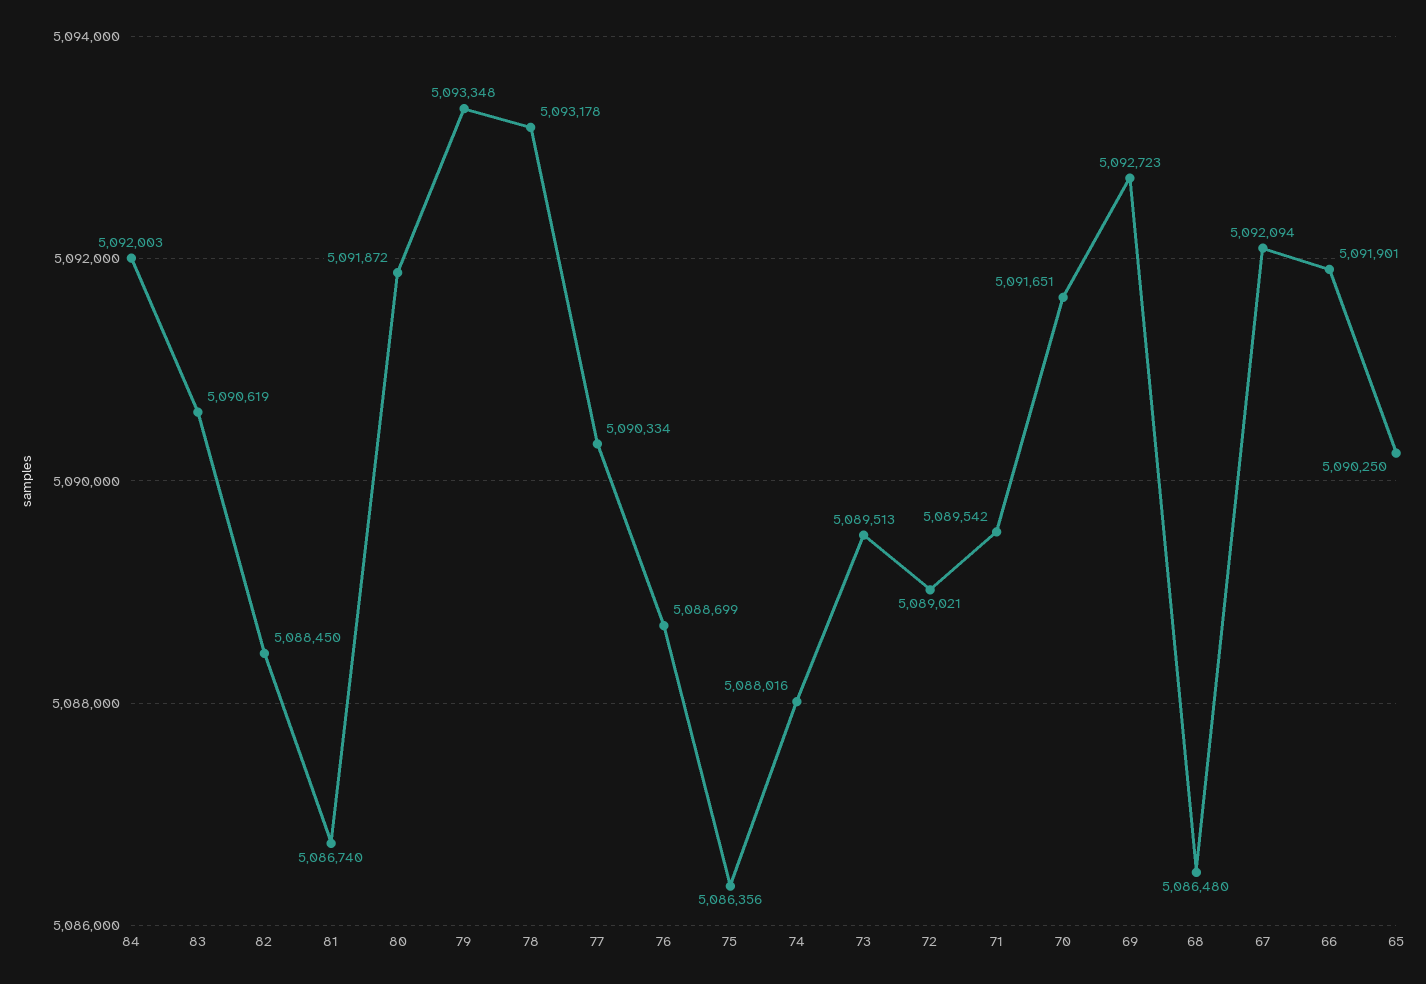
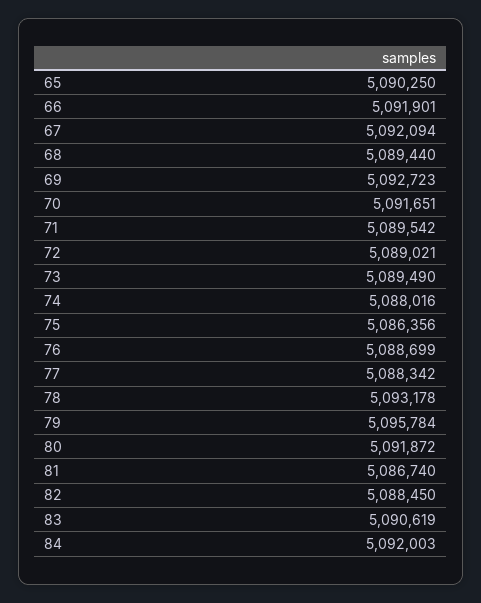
  {
    "84": 5092003,
    "83": 5090619,
    "82": 5088450,
    "81": 5086740,
    "80": 5091872,
-   "79": 5093348,
+   "79": 5095784,
    "78": 5093178,
-   "77": 5090334,
+   "77": 5088342,
    "76": 5088699,
    "75": 5086356,
    "74": 5088016,
-   "73": 5089513,
+   "73": 5089490,
    "72": 5089021,
    "71": 5089542,
    "70": 5091651,
    "69": 5092723,
-   "68": 5086480,
+   "68": 5089440,
    "67": 5092094,
    "66": 5091901,
    "65": 5090250
  }

